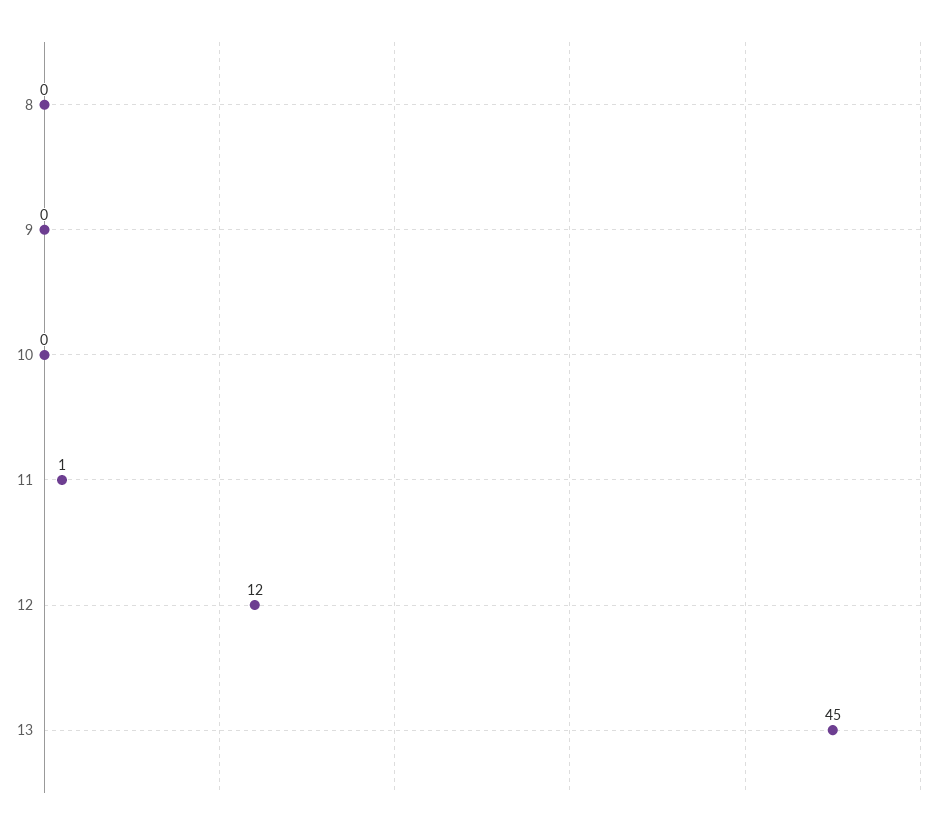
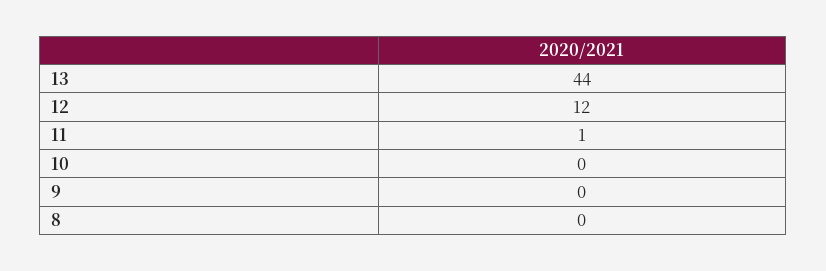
  {
    "8": 0,
    "9": 0,
    "10": 0,
    "11": 1,
    "12": 12,
-   "13": 45
+   "13": 44
  }

